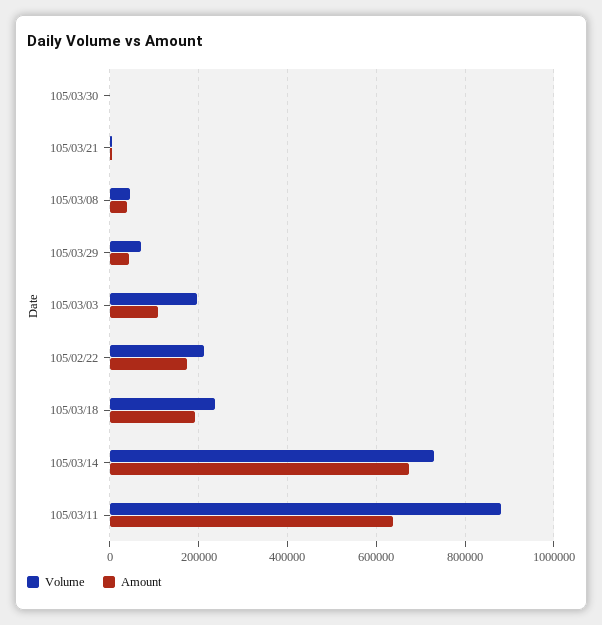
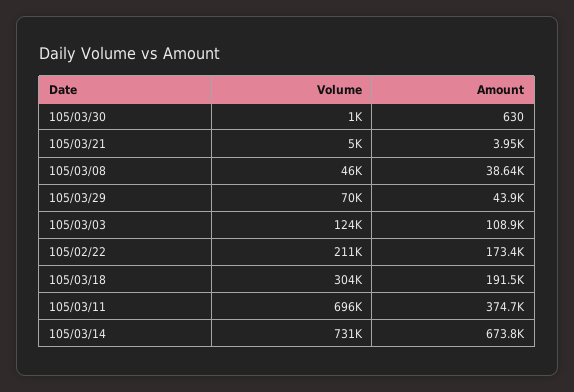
  {
    "Volume": {
      "105/03/30": 1000,
      "105/03/21": 5000,
      "105/03/08": 46000,
      "105/03/29": 70000,
-     "105/03/03": 200000,
+     "105/03/03": 124000,
      "105/02/22": 211000,
-     "105/03/18": 240000,
+     "105/03/18": 304000,
      "105/03/14": 731000,
-     "105/03/11": 880000
+     "105/03/11": 696000
    },
    "Amount": {
      "105/03/30": 630,
      "105/03/21": 3950,
      "105/03/08": 38640,
      "105/03/29": 43900,
      "105/03/03": 108900,
      "105/02/22": 173400,
      "105/03/18": 191500,
      "105/03/14": 673800,
-     "105/03/11": 640000
+     "105/03/11": 374700
    }
  }

